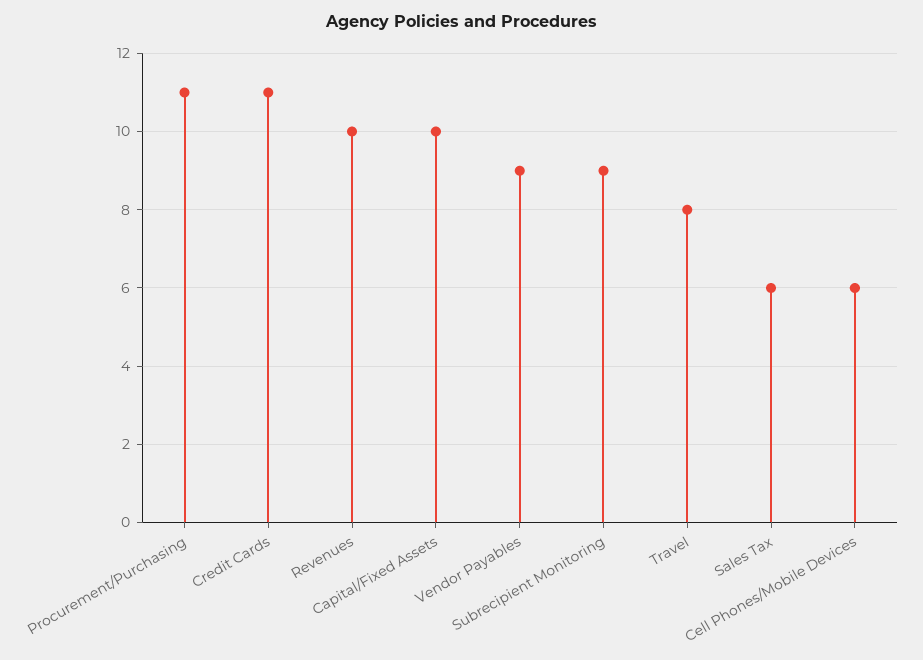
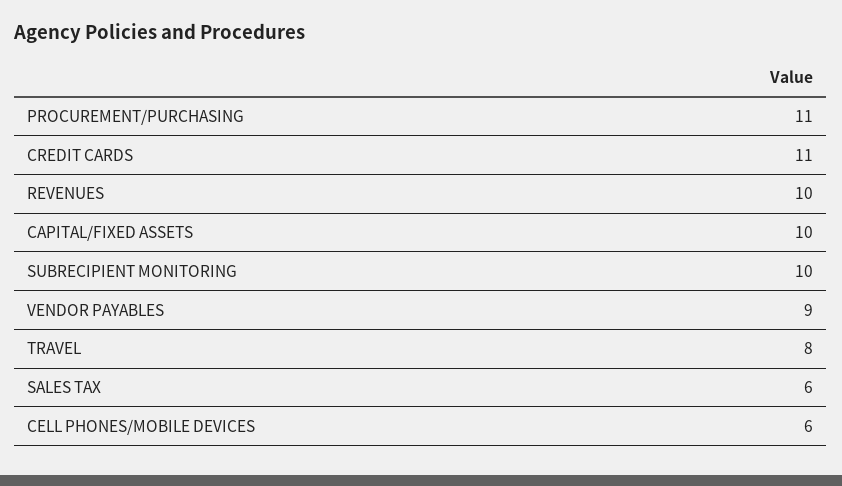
  {
    "Procurement/Purchasing": 11,
    "Credit Cards": 11,
    "Revenues": 10,
    "Capital/Fixed Assets": 10,
    "Vendor Payables": 9,
-   "Subrecipient Monitoring": 9,
+   "Subrecipient Monitoring": 10,
    "Travel": 8,
    "Sales Tax": 6,
    "Cell Phones/Mobile Devices": 6
  }

